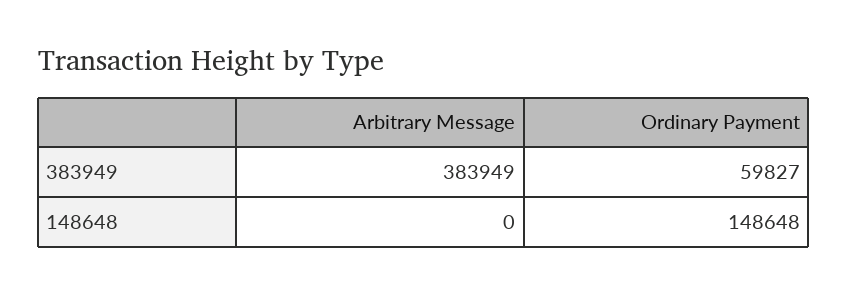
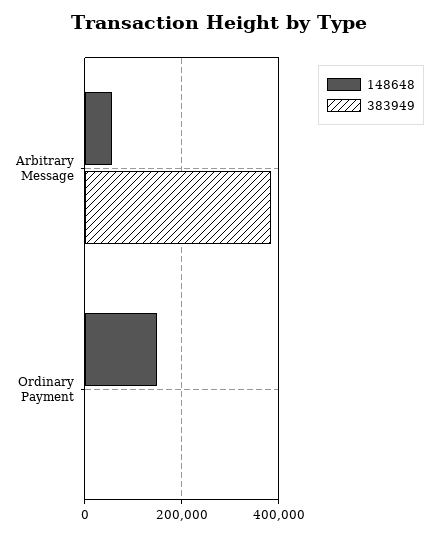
  {
    "383949": {
      "Arbitrary Message": 383949,
-     "Ordinary Payment": 59827
+     "Ordinary Payment": 0
    },
    "148648": {
-     "Arbitrary Message": 0,
+     "Arbitrary Message": 60000,
      "Ordinary Payment": 148648
    }
  }

